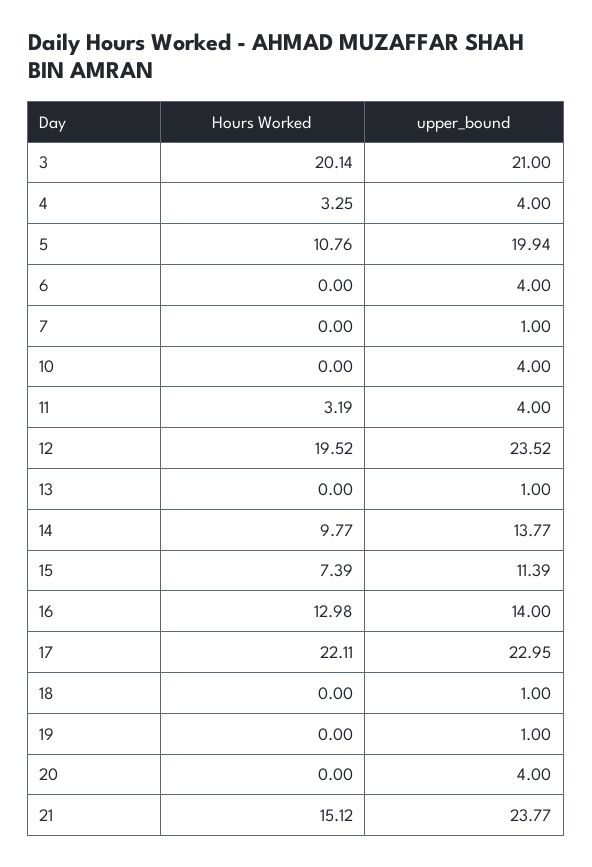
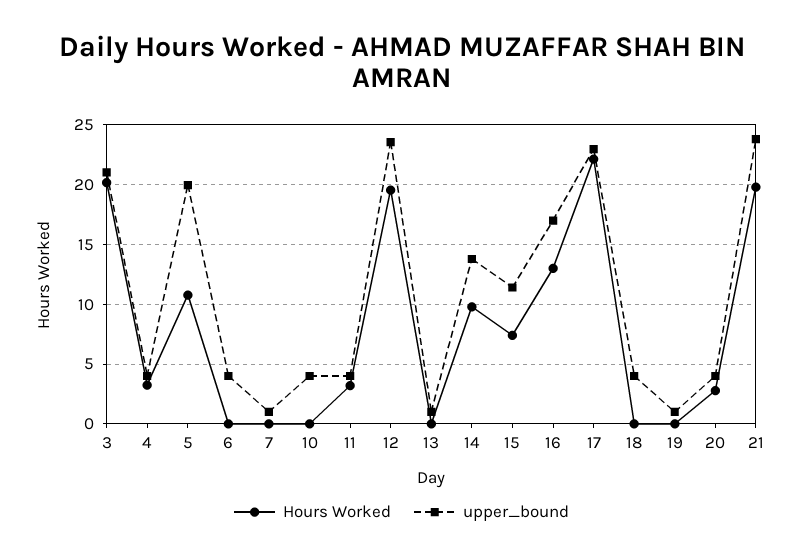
  {
    "Hours Worked": {
      "3": 20.14,
      "4": 3.25,
      "5": 10.76,
      "6": 0,
      "7": 0,
      "10": 0,
      "11": 3.19,
      "12": 19.52,
      "13": 0,
      "14": 9.77,
      "15": 7.39,
      "16": 12.98,
      "17": 22.11,
      "18": 0,
      "19": 0,
-     "20": 0,
+     "20": 3,
-     "21": 15.12
+     "21": 20
    },
    "upper_bound": {
      "3": 21,
      "4": 4,
      "5": 19.94,
      "6": 4,
      "7": 1,
      "10": 4,
      "11": 4,
      "12": 23.52,
      "13": 1,
      "14": 13.77,
      "15": 11.39,
-     "16": 14,
+     "16": 17,
      "17": 22.95,
-     "18": 1,
+     "18": 4,
      "19": 1,
      "20": 4,
      "21": 23.77
    }
  }

